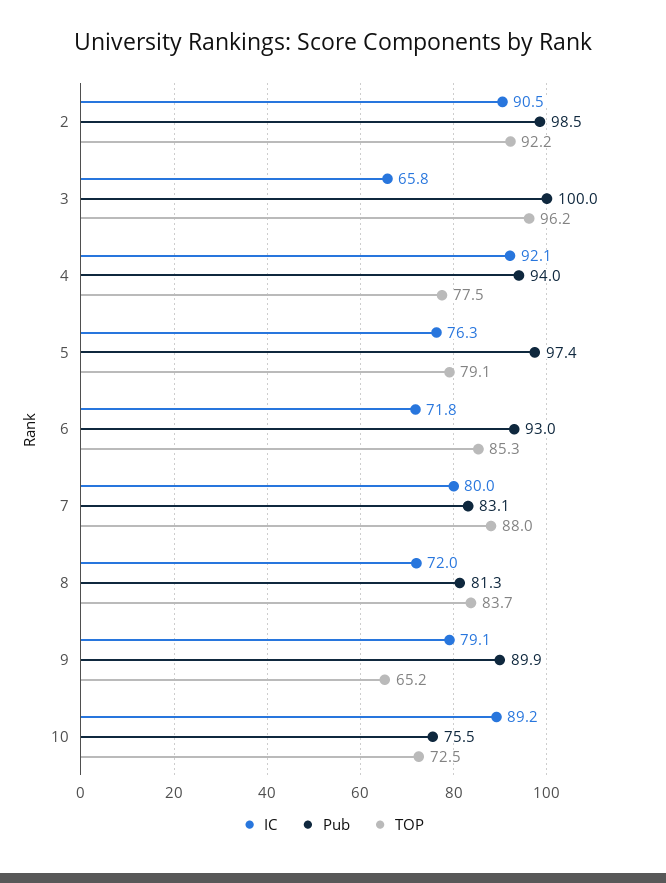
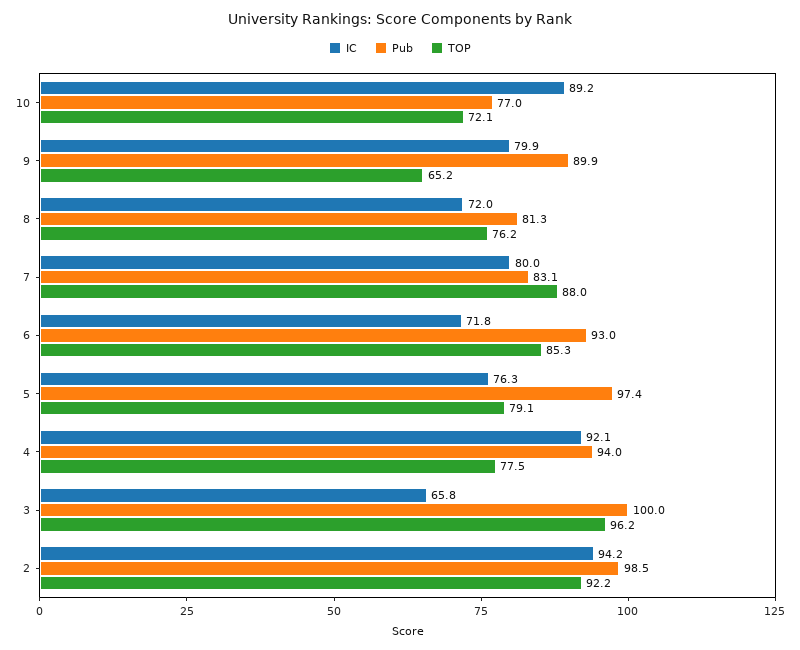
  {
    "IC": {
-     "2": 90.5,
+     "2": 94.2,
      "3": 65.8,
      "4": 92.1,
      "5": 76.3,
      "6": 71.8,
      "7": 80,
      "8": 72,
-     "9": 79.1,
+     "9": 79.9,
      "10": 89.2
    },
    "Pub": {
      "2": 98.5,
      "3": 100,
      "4": 94,
      "5": 97.4,
      "6": 93,
      "7": 83.1,
      "8": 81.3,
      "9": 89.9,
-     "10": 75.5
+     "10": 77
    },
    "TOP": {
      "2": 92.2,
      "3": 96.2,
      "4": 77.5,
      "5": 79.1,
      "6": 85.3,
      "7": 88,
-     "8": 83.7,
+     "8": 76.2,
      "9": 65.2,
-     "10": 72.5
+     "10": 72.1
    }
  }

